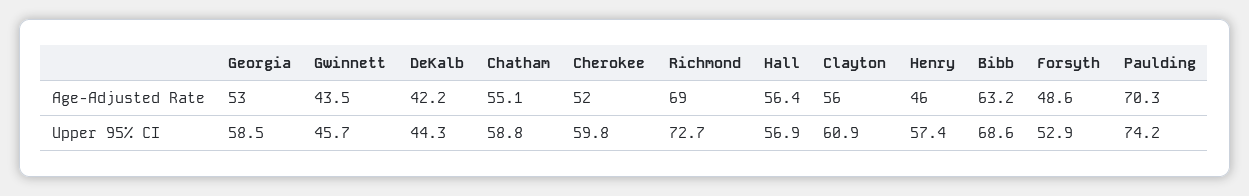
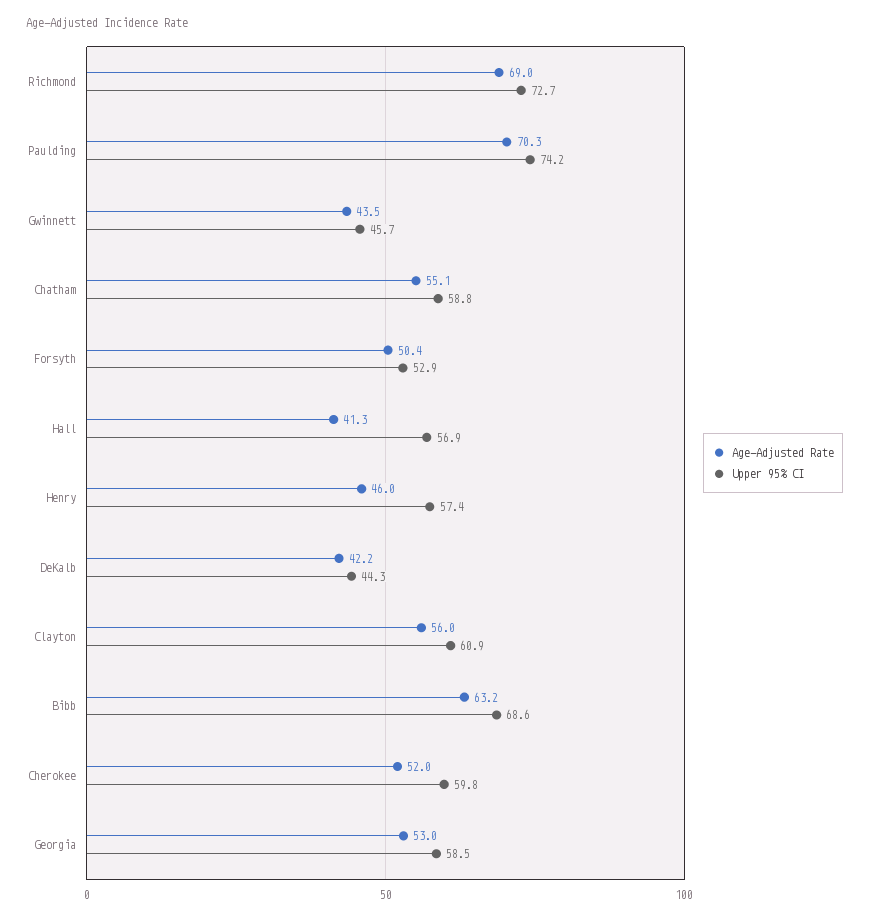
  {
    "Age-Adjusted Rate": {
      "Georgia": 53,
      "Gwinnett": 43.5,
      "DeKalb": 42.2,
      "Chatham": 55.1,
      "Cherokee": 52,
      "Richmond": 69,
-     "Hall": 56.4,
+     "Hall": 41.3,
      "Clayton": 56,
      "Henry": 46,
      "Bibb": 63.2,
-     "Forsyth": 48.6,
+     "Forsyth": 50.4,
      "Paulding": 70.3
    },
    "Upper 95% CI": {
      "Georgia": 58.5,
      "Gwinnett": 45.7,
      "DeKalb": 44.3,
      "Chatham": 58.8,
      "Cherokee": 59.8,
      "Richmond": 72.7,
      "Hall": 56.9,
      "Clayton": 60.9,
      "Henry": 57.4,
      "Bibb": 68.6,
      "Forsyth": 52.9,
      "Paulding": 74.2
    }
  }

